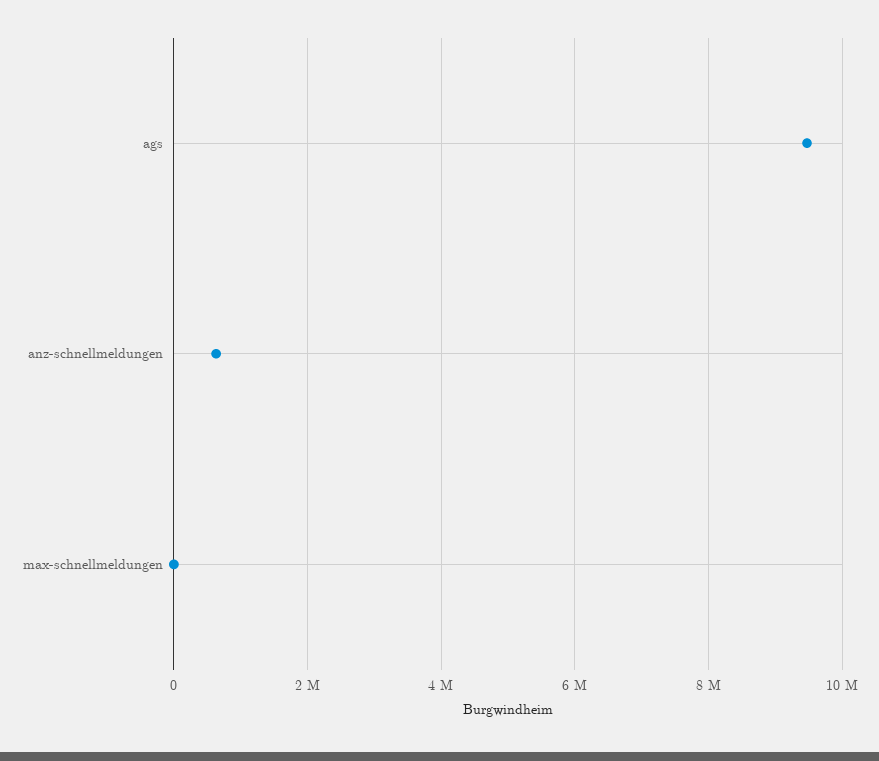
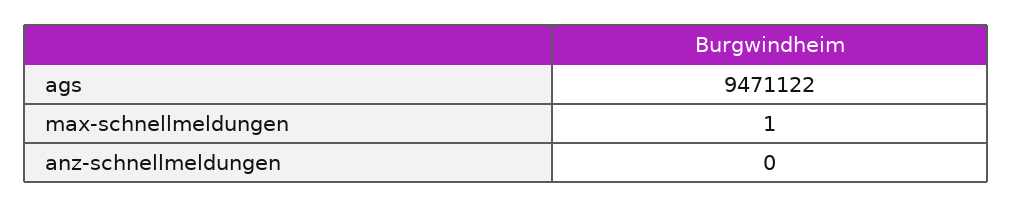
  {
    "ags": 9471122,
-   "anz-schnellmeldungen": 600000,
+   "anz-schnellmeldungen": 0,
    "max-schnellmeldungen": 1
  }

